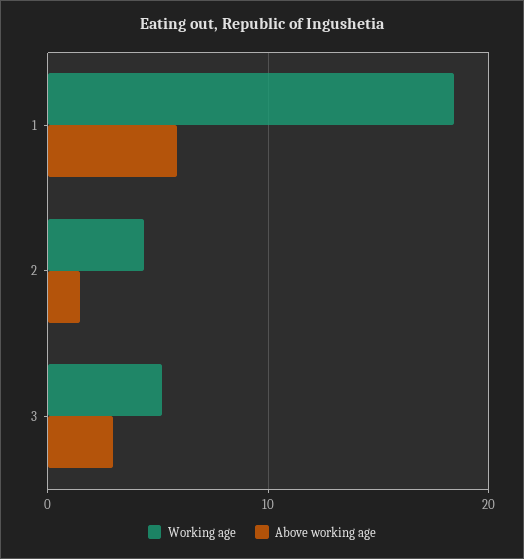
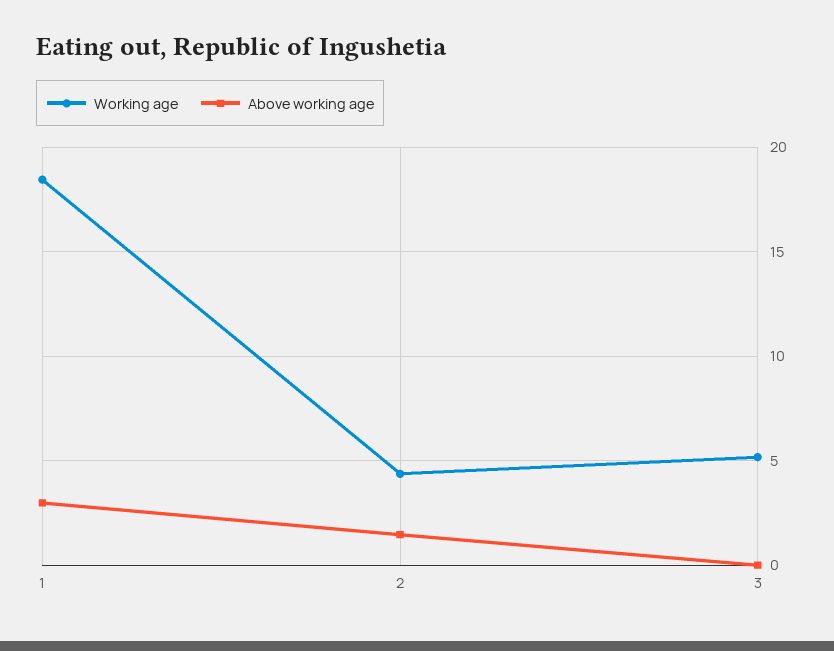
  {
    "Working age": {
      "1": 18.5,
      "2": 4.5,
      "3": 5
    },
    "Above working age": {
-     "1": 6,
+     "1": 3,
      "2": 1.5,
-     "3": 3
+     "3": 0
    }
  }

